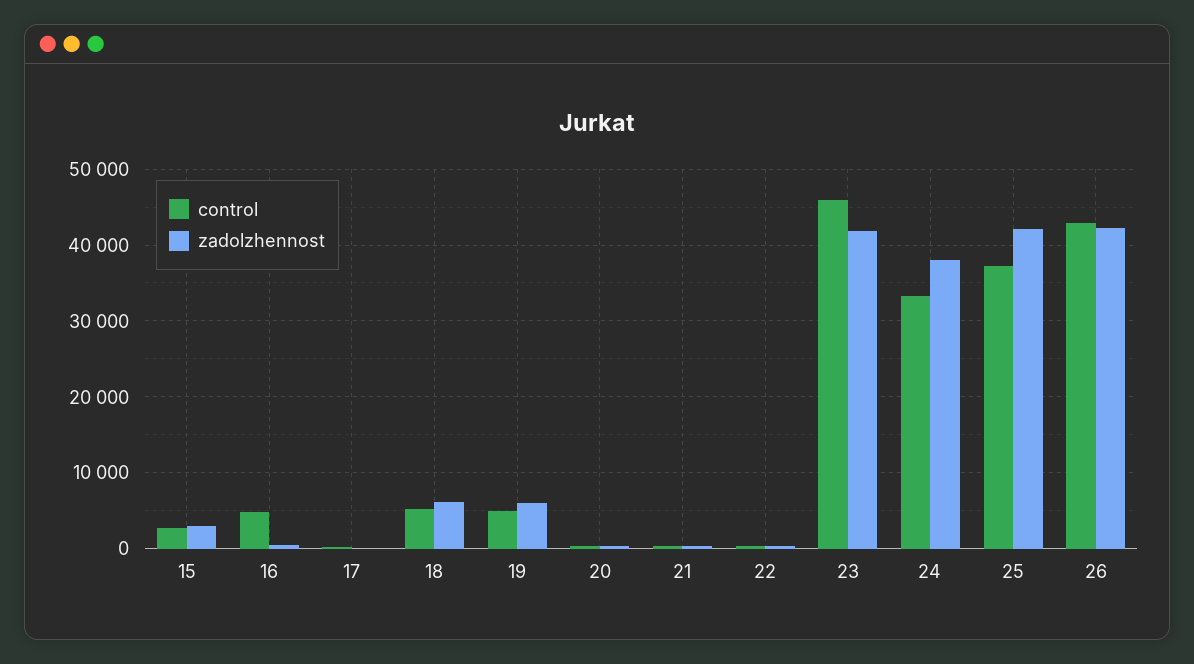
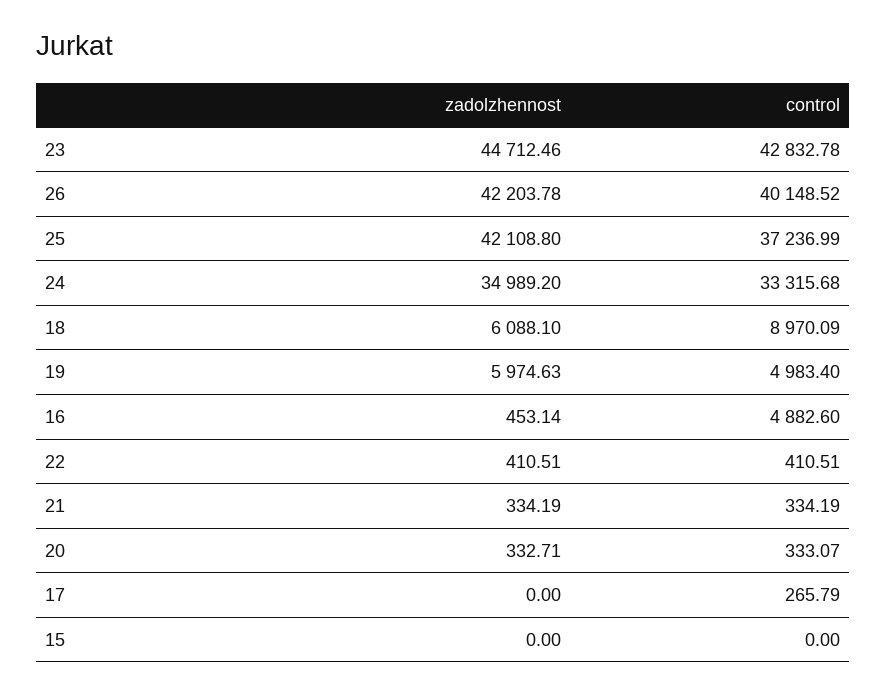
  {
    "control": {
-     "15": 3000,
+     "15": 0,
      "16": 4882.6,
      "17": 265.79,
-     "18": 5000,
+     "18": 8970.09,
      "19": 4983.4,
      "20": 333.07,
      "21": 334.19,
      "22": 410.51,
-     "23": 46000,
+     "23": 42832.78,
      "24": 33315.68,
      "25": 37236.99,
-     "26": 43000
+     "26": 40148.52
    },
    "zadolzhennost": {
-     "15": 3000,
+     "15": 0,
      "16": 453.14,
      "17": 0,
      "18": 6088.1,
      "19": 5974.63,
      "20": 332.71,
      "21": 334.19,
      "22": 410.51,
-     "23": 42000,
+     "23": 44712.46,
-     "24": 38000,
+     "24": 34989.2,
      "25": 42108.8,
      "26": 42203.78
    }
  }

